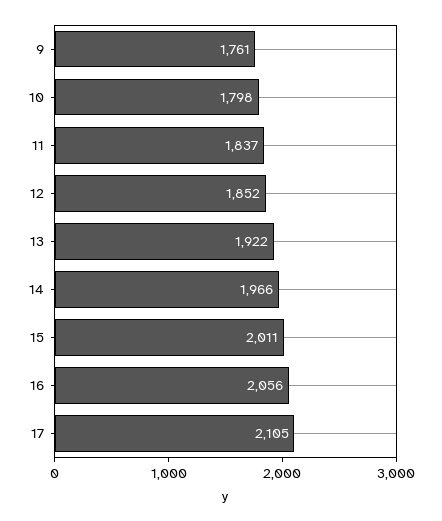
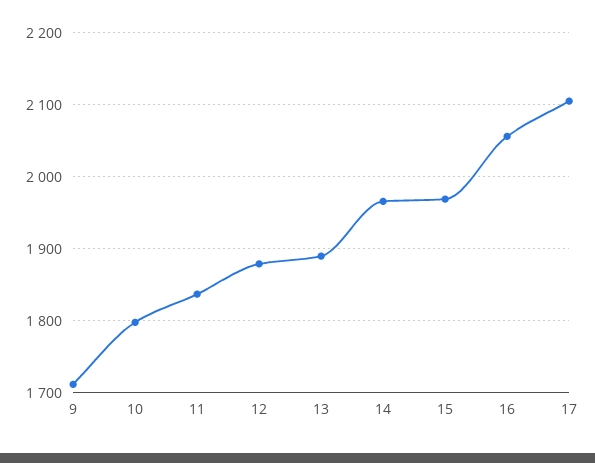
  {
-   "9": 1761,
+   "9": 1710,
    "10": 1798,
    "11": 1837,
-   "12": 1852,
+   "12": 1880,
-   "13": 1922,
+   "13": 1890,
    "14": 1966,
-   "15": 2011,
+   "15": 1970,
    "16": 2056,
    "17": 2105
  }

